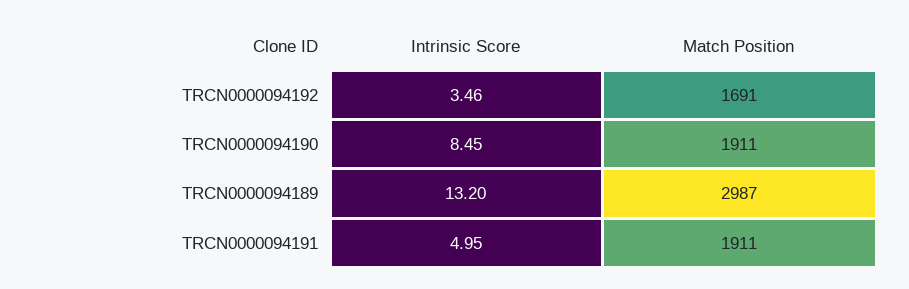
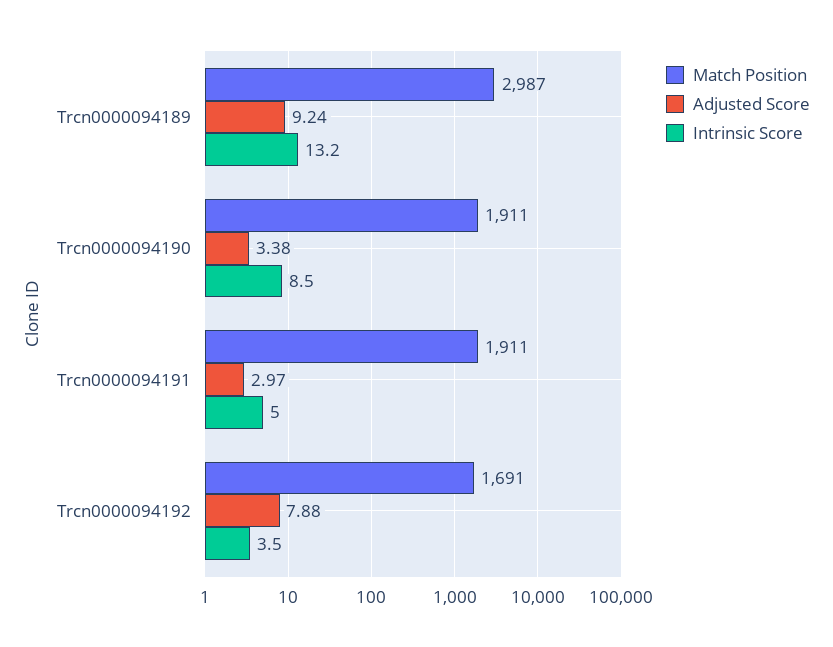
  {
    "Intrinsic Score": {
      "TRCN0000094192": 3.46,
      "TRCN0000094190": 8.45,
      "TRCN0000094189": 13.2,
      "TRCN0000094191": 4.95
    },
    "Match Position": {
      "TRCN0000094192": 1691,
      "TRCN0000094190": 1911,
      "TRCN0000094189": 2987,
      "TRCN0000094191": 1911
-   }
+   },
+   "Adjusted Score": {
+     "TRCN0000094189": 9.24,
+     "TRCN0000094190": 3.38,
+     "TRCN0000094191": 2.97,
+     "TRCN0000094192": 7.88
+   }
  }

